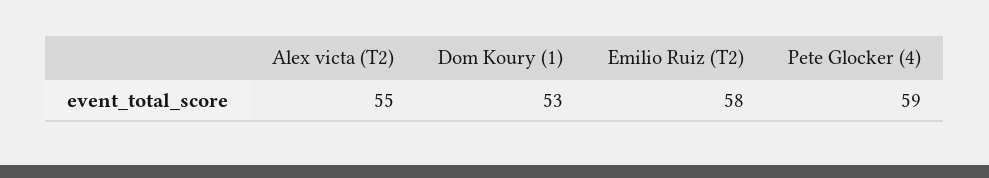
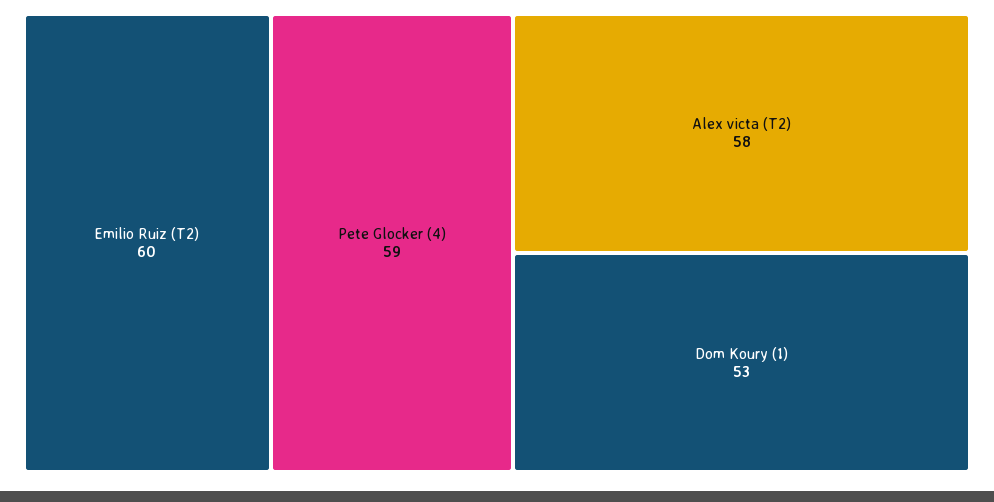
  {
-   "Alex victa (T2)": 55,
+   "Alex victa (T2)": 58,
    "Dom Koury (1)": 53,
-   "Emilio Ruiz (T2)": 58,
+   "Emilio Ruiz (T2)": 60,
    "Pete Glocker (4)": 59
  }

